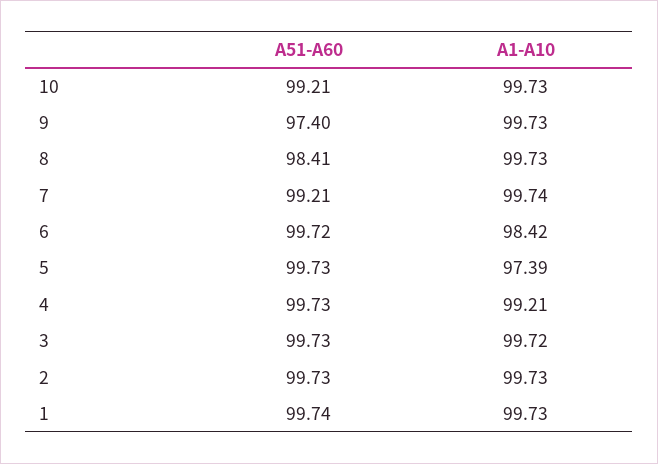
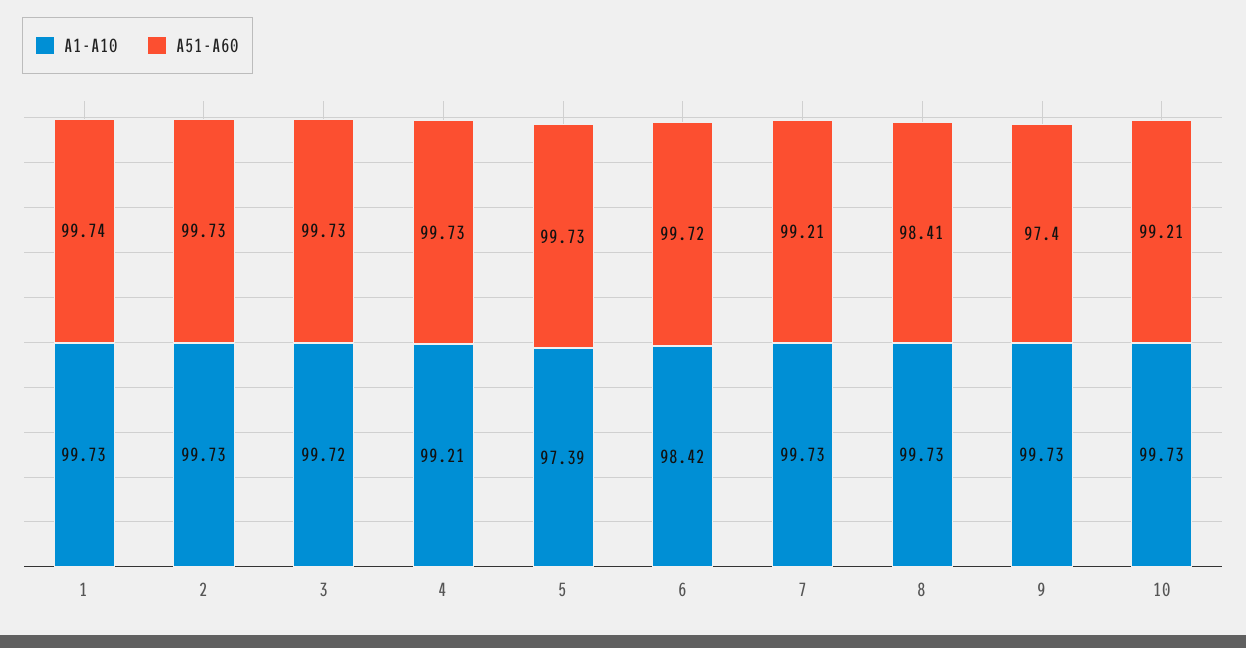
  {
    "A51-A60": {
      "10": 99.21,
      "9": 97.4,
      "8": 98.41,
      "7": 99.21,
      "6": 99.72,
      "5": 99.73,
      "4": 99.73,
      "3": 99.73,
      "2": 99.73,
      "1": 99.74
    },
    "A1-A10": {
      "10": 99.73,
      "9": 99.73,
      "8": 99.73,
-     "7": 99.74,
+     "7": 99.73,
      "6": 98.42,
      "5": 97.39,
      "4": 99.21,
      "3": 99.72,
      "2": 99.73,
      "1": 99.73
    }
  }

